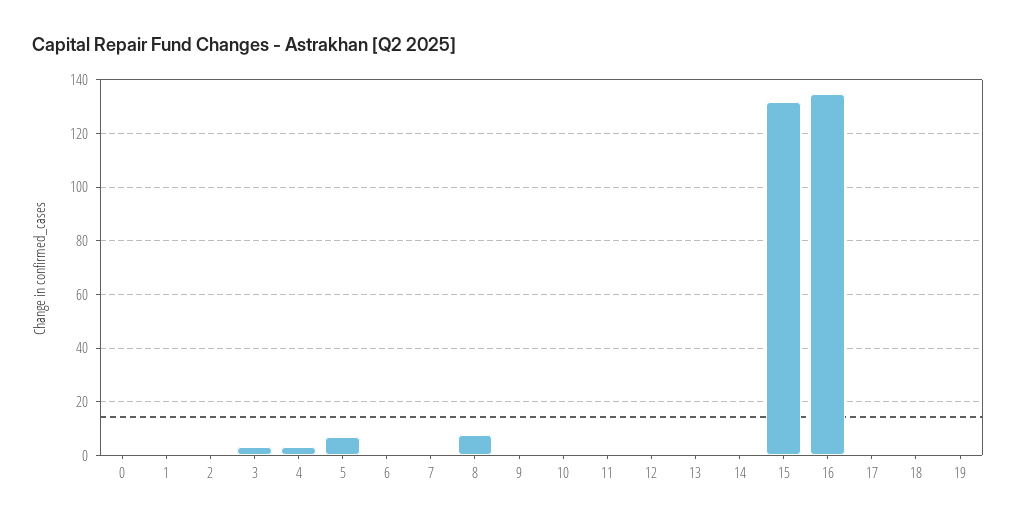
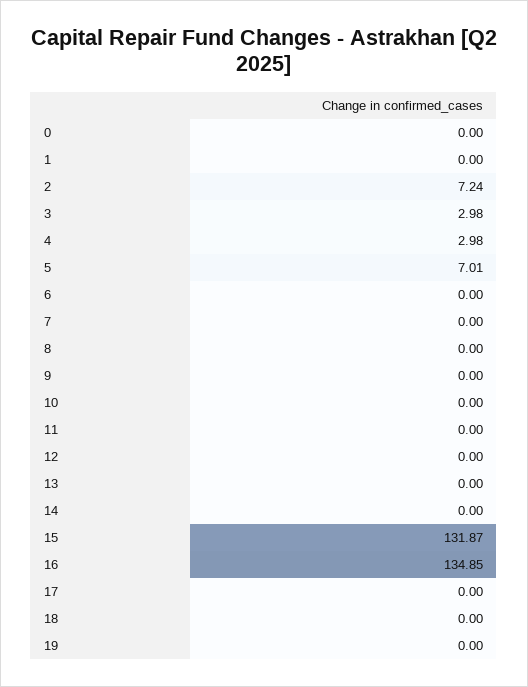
  {
    "0": 0,
    "1": 0,
-   "2": 0,
+   "2": 7.24,
    "3": 2.98,
    "4": 2.98,
    "5": 7.01,
    "6": 0,
    "7": 0,
-   "8": 7.5,
+   "8": 0,
    "9": 0,
    "10": 0,
    "11": 0,
    "12": 0,
    "13": 0,
    "14": 0,
    "15": 131.87,
    "16": 134.85,
    "17": 0,
    "18": 0,
    "19": 0
  }

